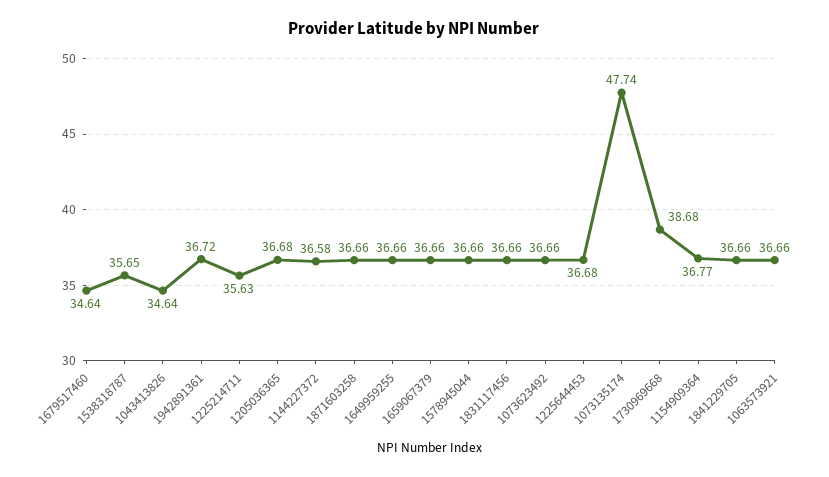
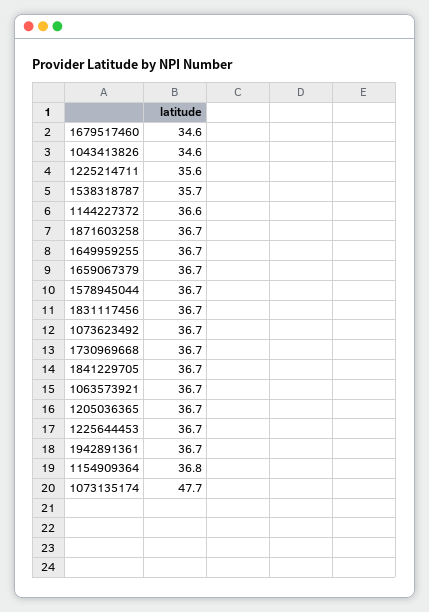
  {
    "1679517460": 34.64,
    "1538318787": 35.65,
    "1043413826": 34.64,
    "1942891361": 36.72,
    "1225214711": 35.63,
    "1205036365": 36.68,
    "1144227372": 36.58,
    "1871603258": 36.66,
    "1649959255": 36.66,
    "1659067379": 36.66,
    "1578945044": 36.66,
    "1831117456": 36.66,
    "1073623492": 36.66,
    "1225644453": 36.68,
    "1073135174": 47.74,
-   "1730969668": 38.68,
+   "1730969668": 36.7,
    "1154909364": 36.77,
    "1841229705": 36.66,
    "1063573921": 36.66
  }

